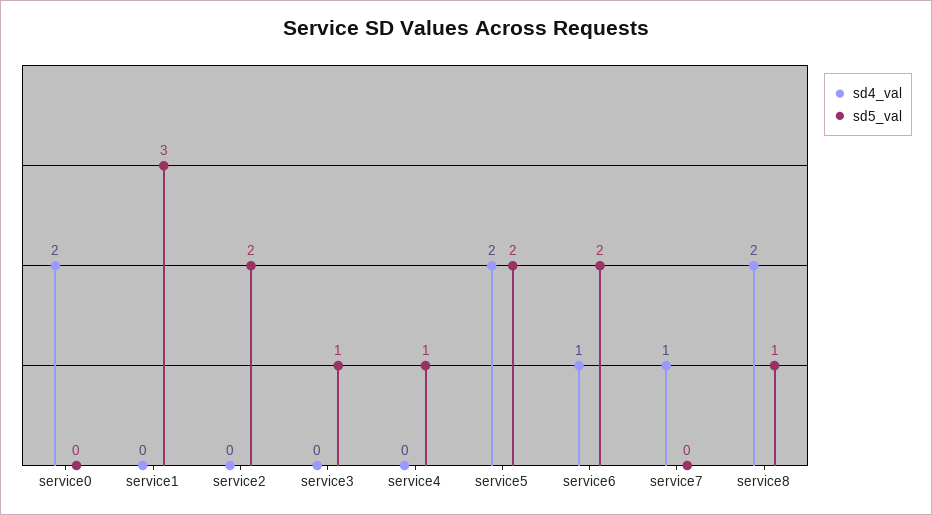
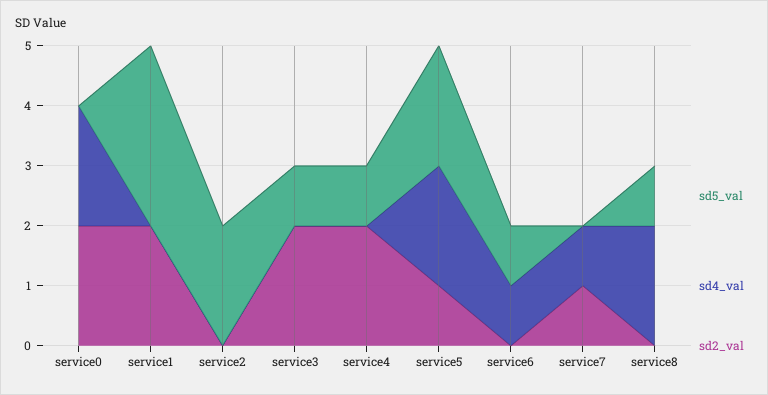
  {
    "sd4_val": {
      "service0": 2,
      "service1": 0,
      "service2": 0,
      "service3": 0,
      "service4": 0,
      "service5": 2,
      "service6": 1,
      "service7": 1,
      "service8": 2
    },
    "sd5_val": {
      "service0": 0,
      "service1": 3,
      "service2": 2,
      "service3": 1,
      "service4": 1,
      "service5": 2,
-     "service6": 2,
+     "service6": 1,
      "service7": 0,
      "service8": 1
-   }
+   },
+   "sd2_val": {
+     "service0": 2,
+     "service1": 2,
+     "service2": 0,
+     "service3": 2,
+     "service4": 2,
+     "service5": 1,
+     "service6": 0,
+     "service7": 1,
+     "service8": 0
+   }
  }

